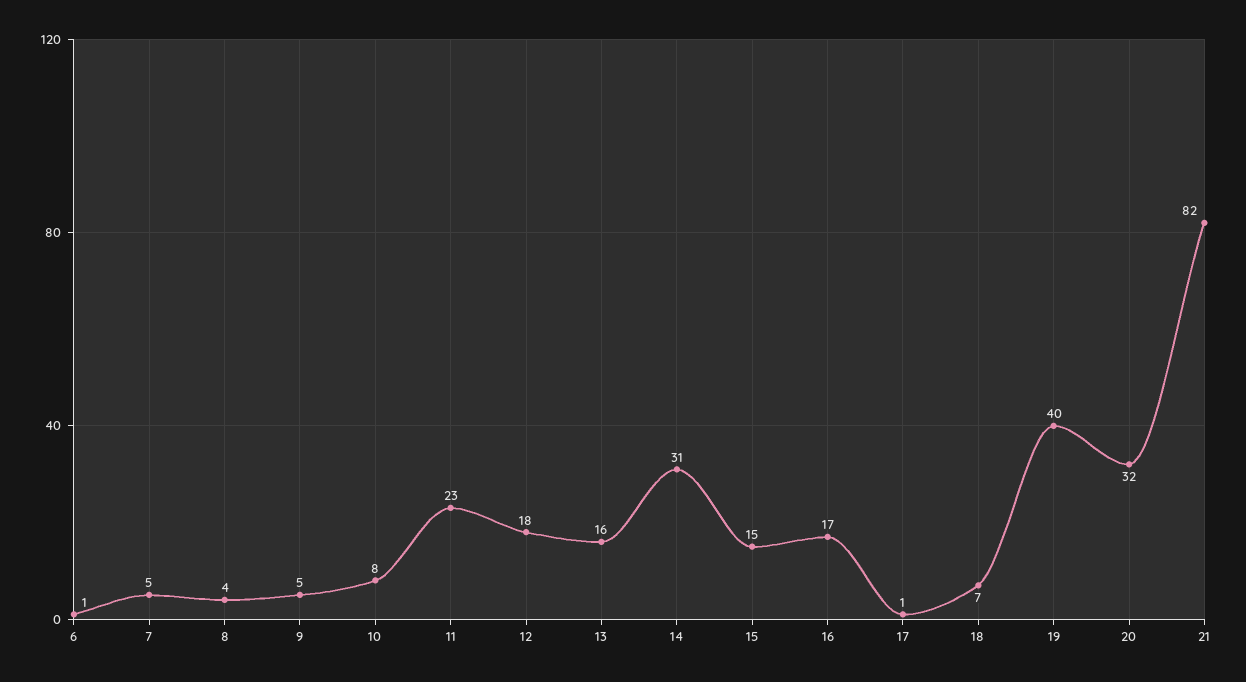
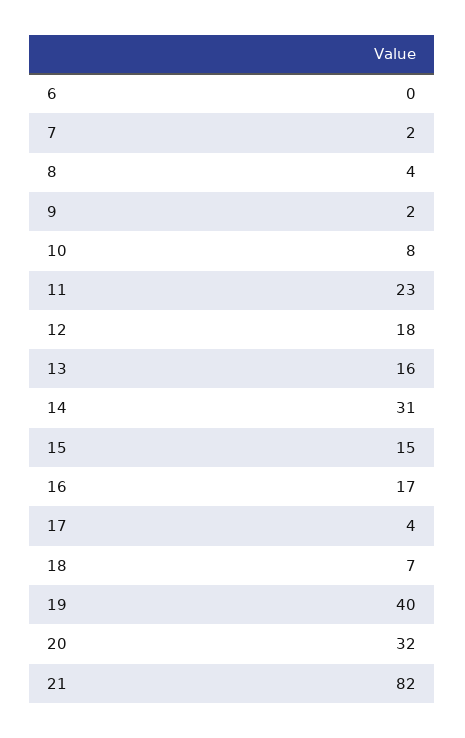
  {
-   "6": 1,
+   "6": 0,
-   "7": 5,
+   "7": 2,
    "8": 4,
-   "9": 5,
+   "9": 2,
    "10": 8,
    "11": 23,
    "12": 18,
    "13": 16,
    "14": 31,
    "15": 15,
    "16": 17,
-   "17": 1,
+   "17": 4,
    "18": 7,
    "19": 40,
    "20": 32,
    "21": 82
  }

